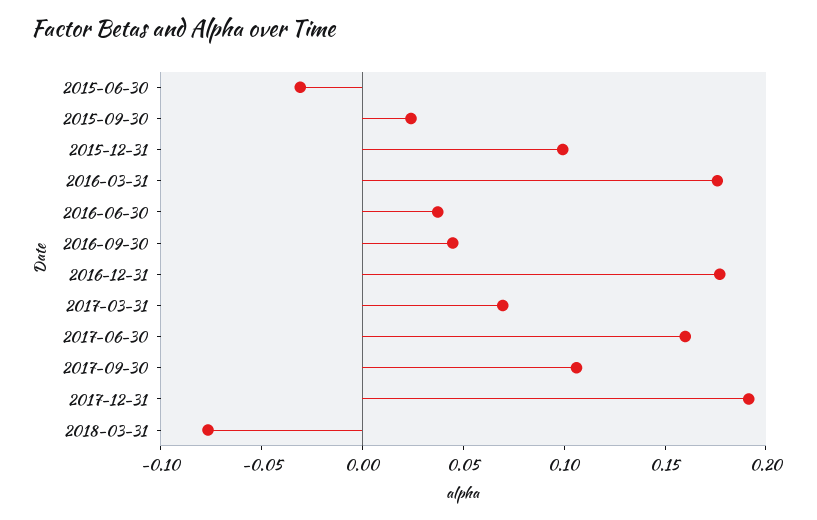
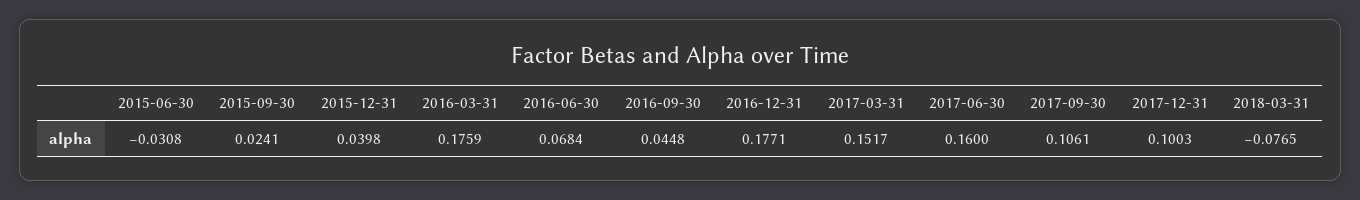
  {
    "2015-06-30": -0.0308,
    "2015-09-30": 0.0241,
-   "2015-12-31": 0.1,
+   "2015-12-31": 0.0398,
    "2016-03-31": 0.1759,
-   "2016-06-30": 0.04,
+   "2016-06-30": 0.0684,
    "2016-09-30": 0.0448,
    "2016-12-31": 0.1771,
-   "2017-03-31": 0.07,
+   "2017-03-31": 0.1517,
    "2017-06-30": 0.16,
    "2017-09-30": 0.1061,
-   "2017-12-31": 0.19,
+   "2017-12-31": 0.1003,
    "2018-03-31": -0.0765
  }

